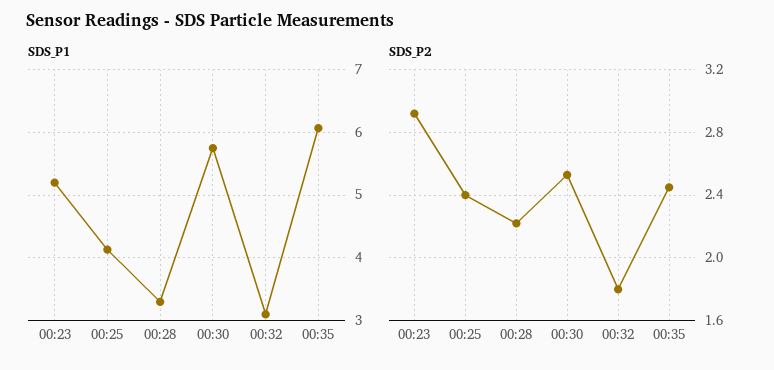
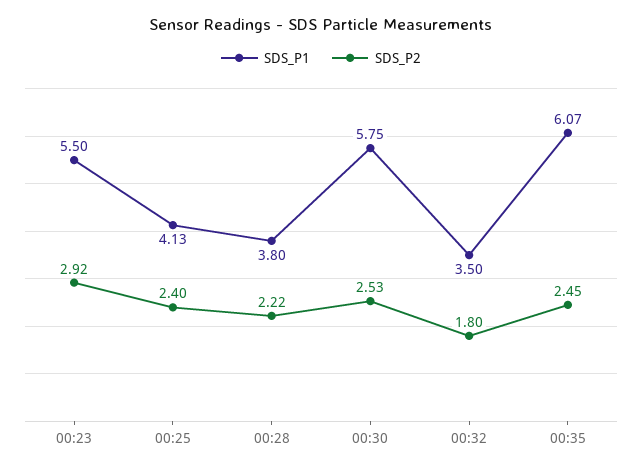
  {
    "SDS_P1": {
-     "00:23": 5.2,
+     "00:23": 5.5,
      "00:25": 4.13,
-     "00:28": 3.3,
+     "00:28": 3.8,
      "00:30": 5.75,
-     "00:32": 3.1,
+     "00:32": 3.5,
      "00:35": 6.07
    },
    "SDS_P2": {
      "00:23": 2.92,
      "00:25": 2.4,
      "00:28": 2.22,
      "00:30": 2.53,
      "00:32": 1.8,
      "00:35": 2.45
    }
  }

